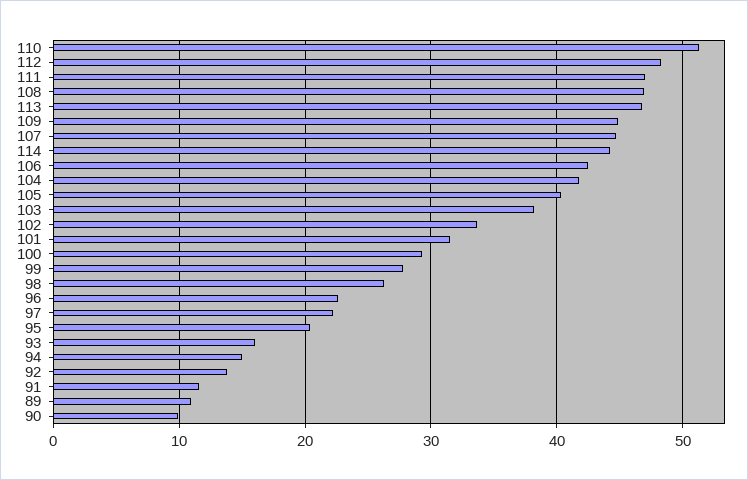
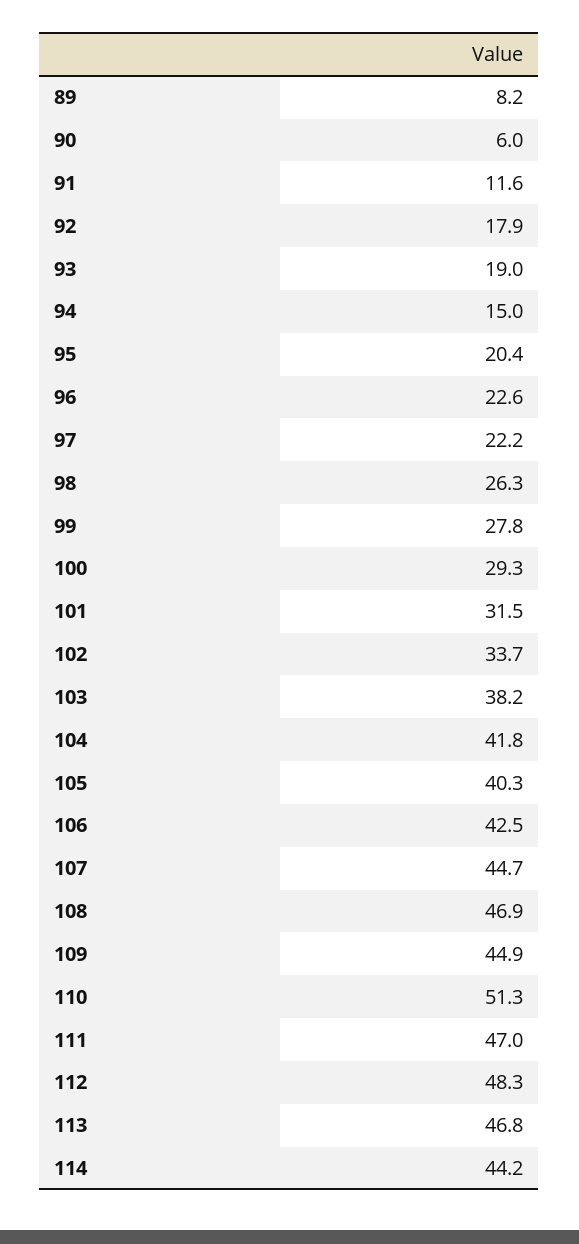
  {
    "110": 51.3,
    "112": 48.3,
    "111": 47,
    "108": 46.9,
    "113": 46.8,
    "109": 44.9,
    "107": 44.7,
    "114": 44.2,
    "106": 42.5,
    "104": 41.8,
    "105": 40.3,
    "103": 38.2,
    "102": 33.7,
    "101": 31.5,
    "100": 29.3,
    "99": 27.8,
    "98": 26.3,
    "96": 22.6,
    "97": 22.2,
    "95": 20.4,
-   "93": 16,
+   "93": 19,
    "94": 15,
-   "92": 14,
+   "92": 17.9,
    "91": 11.6,
-   "89": 11,
+   "89": 8.2,
-   "90": 10
+   "90": 6
  }

